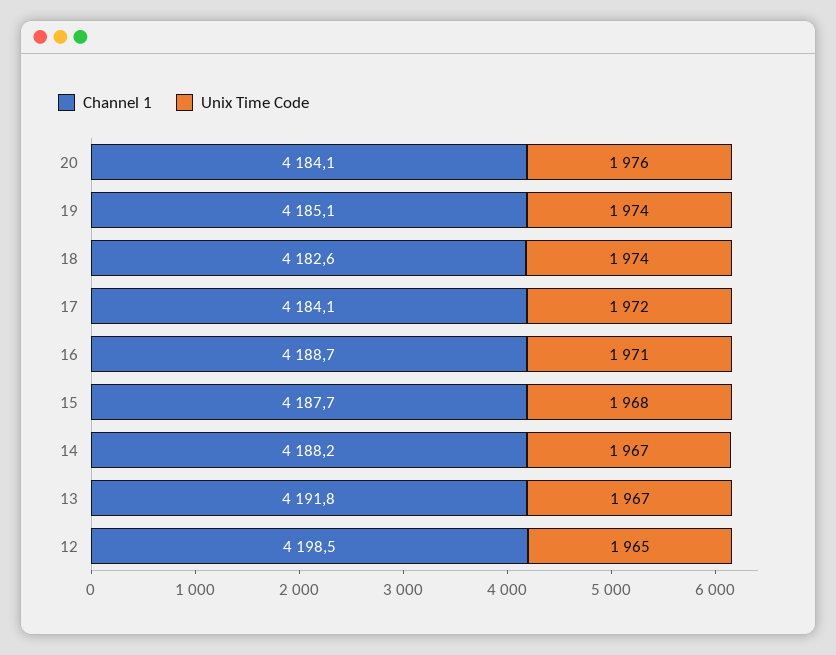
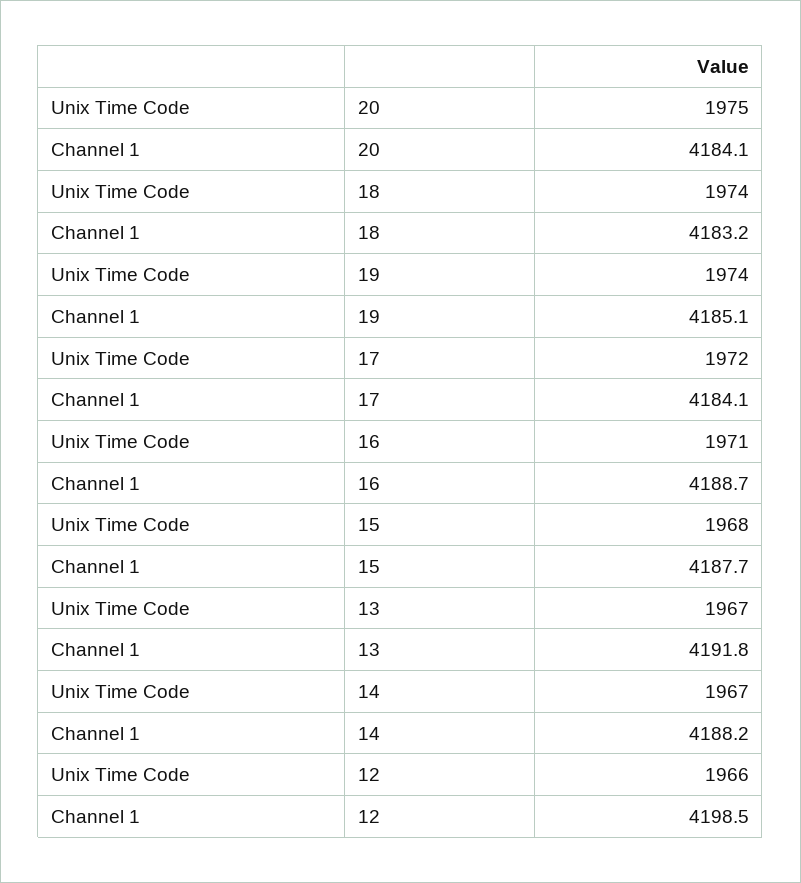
  {
    "Channel 1": {
      "20": 4184.1,
      "19": 4185.1,
-     "18": 4182.6,
+     "18": 4183.2,
      "17": 4184.1,
      "16": 4188.7,
      "15": 4187.7,
      "14": 4188.2,
      "13": 4191.8,
      "12": 4198.5
    },
    "Unix Time Code": {
-     "20": 1976,
+     "20": 1975,
      "19": 1974,
      "18": 1974,
      "17": 1972,
      "16": 1971,
      "15": 1968,
      "14": 1967,
      "13": 1967,
-     "12": 1965
+     "12": 1966
    }
  }

